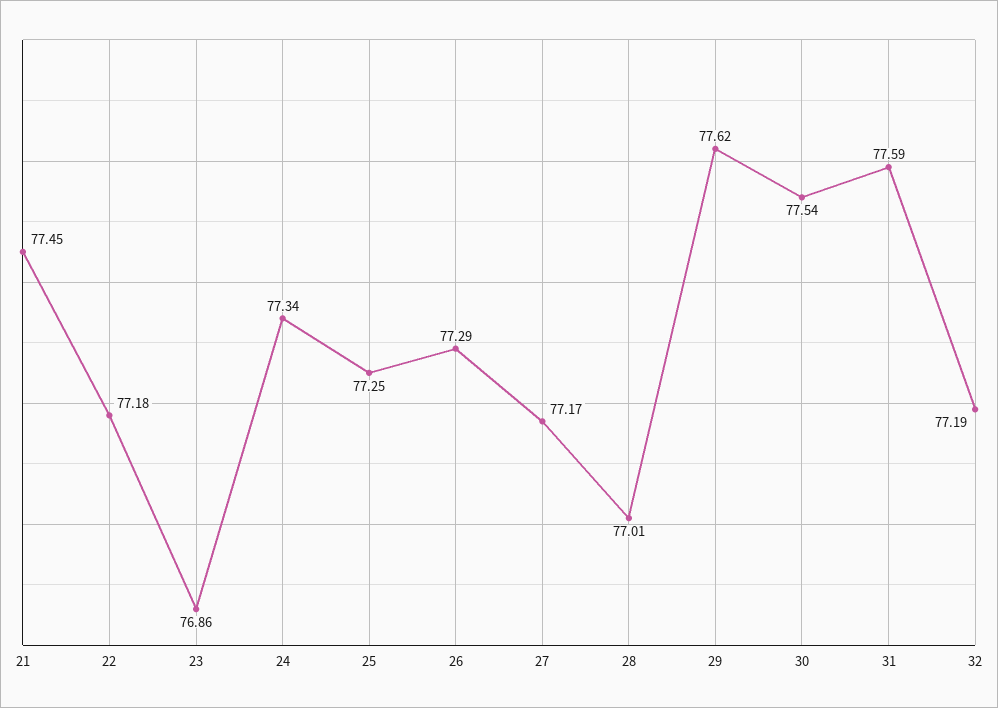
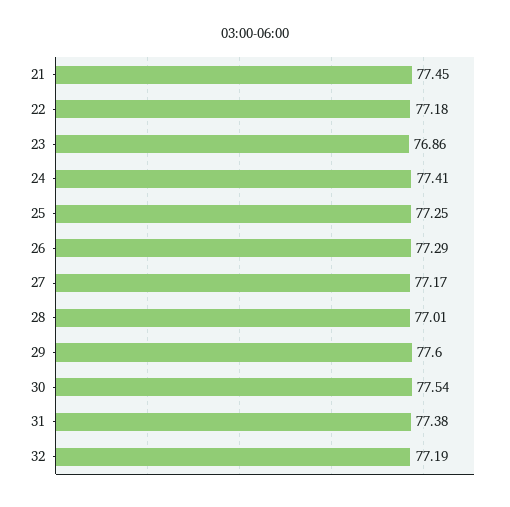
  {
    "21": 77.45,
    "22": 77.18,
    "23": 76.86,
-   "24": 77.34,
+   "24": 77.41,
    "25": 77.25,
    "26": 77.29,
    "27": 77.17,
    "28": 77.01,
-   "29": 77.62,
+   "29": 77.6,
    "30": 77.54,
-   "31": 77.59,
+   "31": 77.38,
    "32": 77.19
  }

